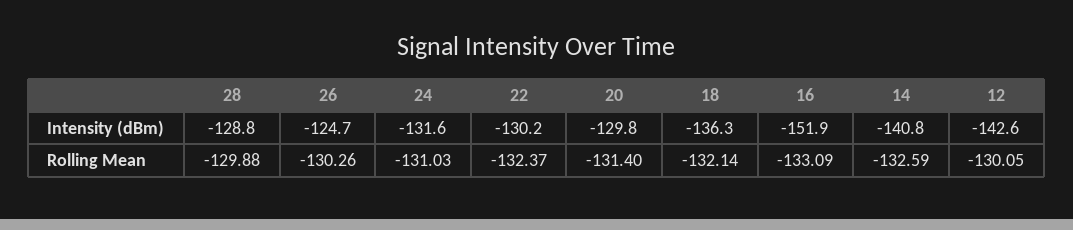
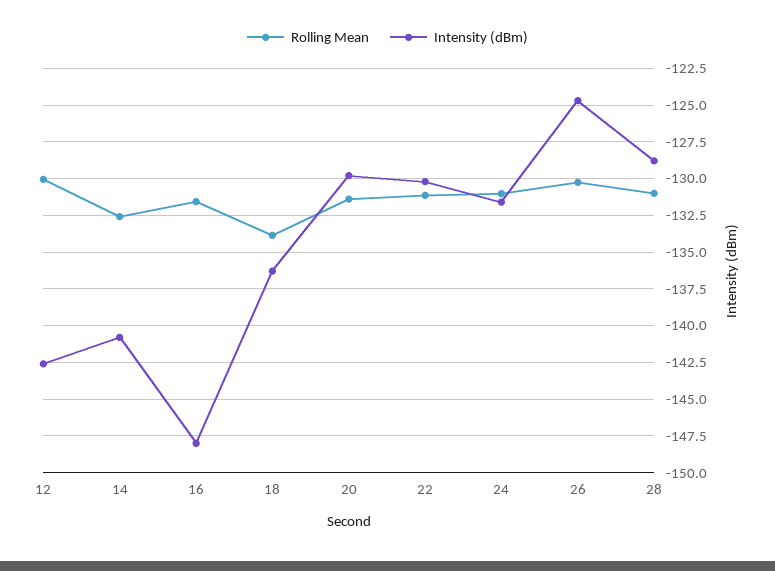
  {
    "Intensity (dBm)": {
      "28": -128.8,
      "26": -124.7,
      "24": -131.6,
      "22": -130.2,
      "20": -129.8,
      "18": -136.3,
-     "16": -151.9,
+     "16": -148,
      "14": -140.8,
      "12": -142.6
    },
    "Rolling Mean": {
-     "28": -129.88,
+     "28": -131,
      "26": -130.26,
      "24": -131.03,
-     "22": -132.37,
+     "22": -131,
      "20": -131.4,
-     "18": -132.14,
+     "18": -134,
-     "16": -133.09,
+     "16": -131.5,
      "14": -132.59,
      "12": -130.05
    }
  }

